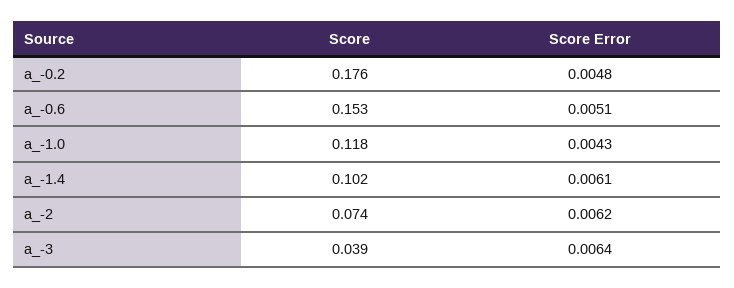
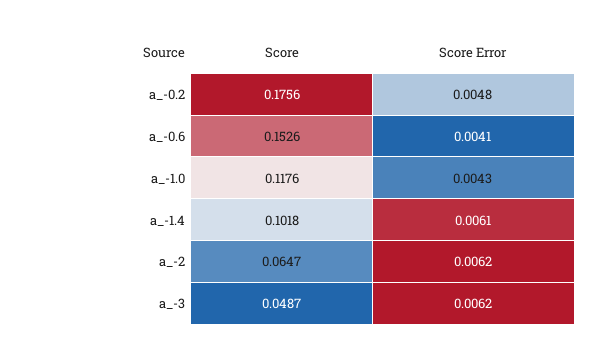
  {
    "Score": {
      "a_-0.2": 0.1756,
      "a_-0.6": 0.1526,
      "a_-1.0": 0.1176,
      "a_-1.4": 0.1018,
-     "a_-2": 0.074,
+     "a_-2": 0.0647,
-     "a_-3": 0.039
+     "a_-3": 0.0487
    },
    "Score Error": {
      "a_-0.2": 0.0048,
-     "a_-0.6": 0.0051,
+     "a_-0.6": 0.0041,
      "a_-1.0": 0.0043,
      "a_-1.4": 0.0061,
      "a_-2": 0.0062,
-     "a_-3": 0.0064
+     "a_-3": 0.0062
    }
  }

